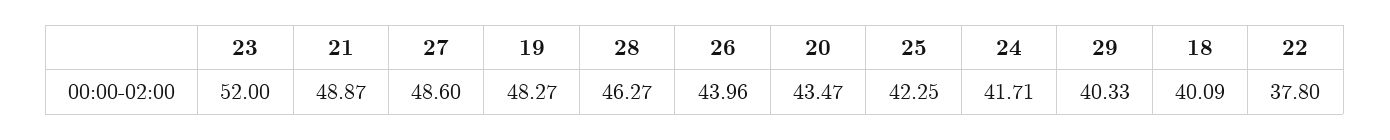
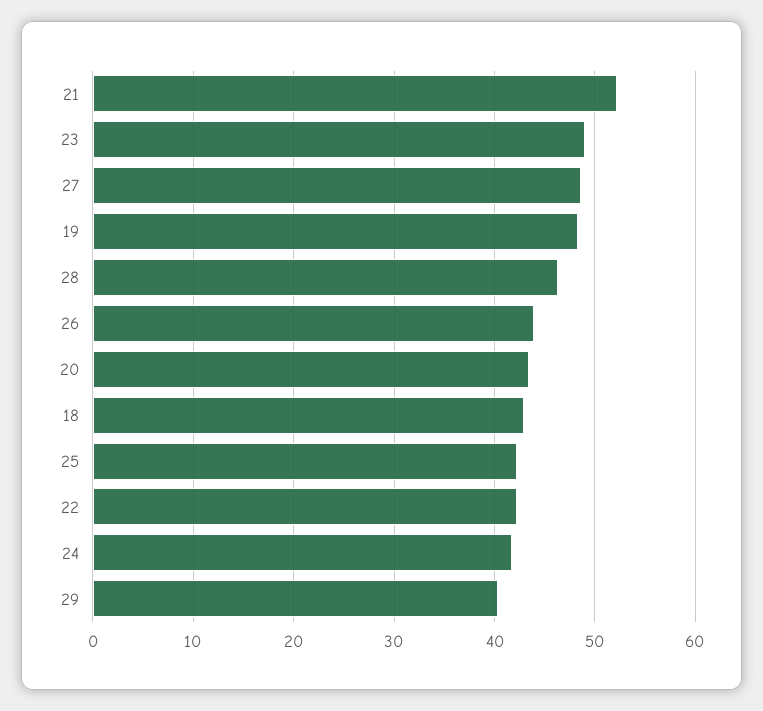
  {
-   "23": 52,
+   "23": 49,
-   "21": 48.87,
+   "21": 52,
    "27": 48.6,
    "19": 48.27,
    "28": 46.27,
    "26": 43.96,
    "20": 43.47,
    "25": 42.25,
    "24": 41.71,
    "29": 40.33,
-   "18": 40.09,
+   "18": 43,
-   "22": 37.8
+   "22": 42
  }

